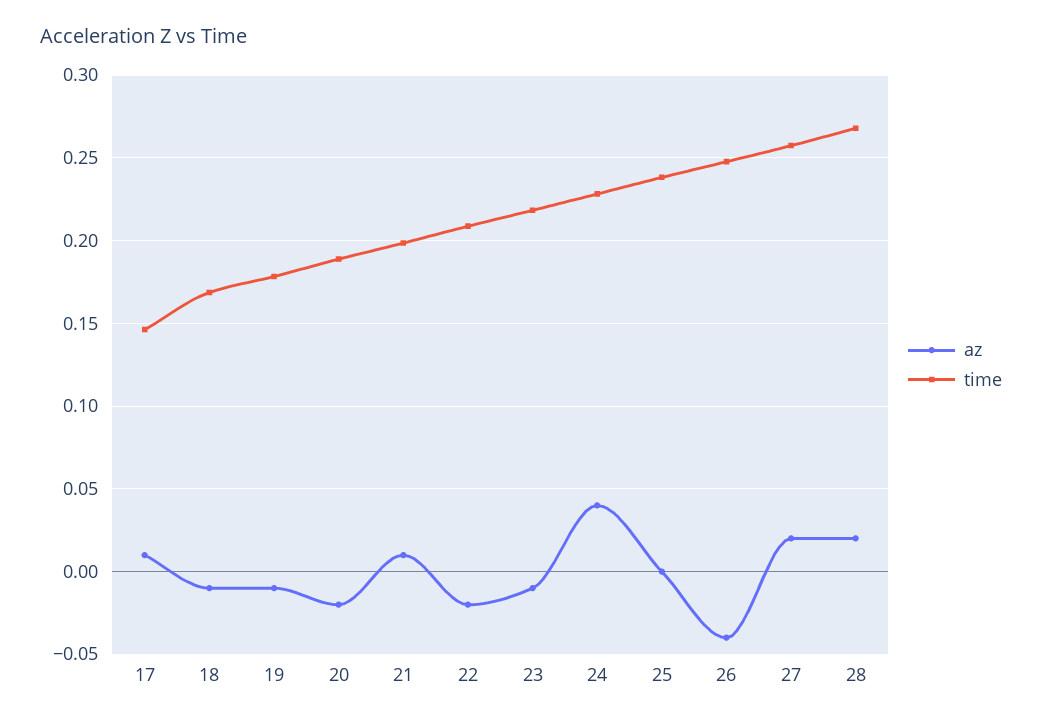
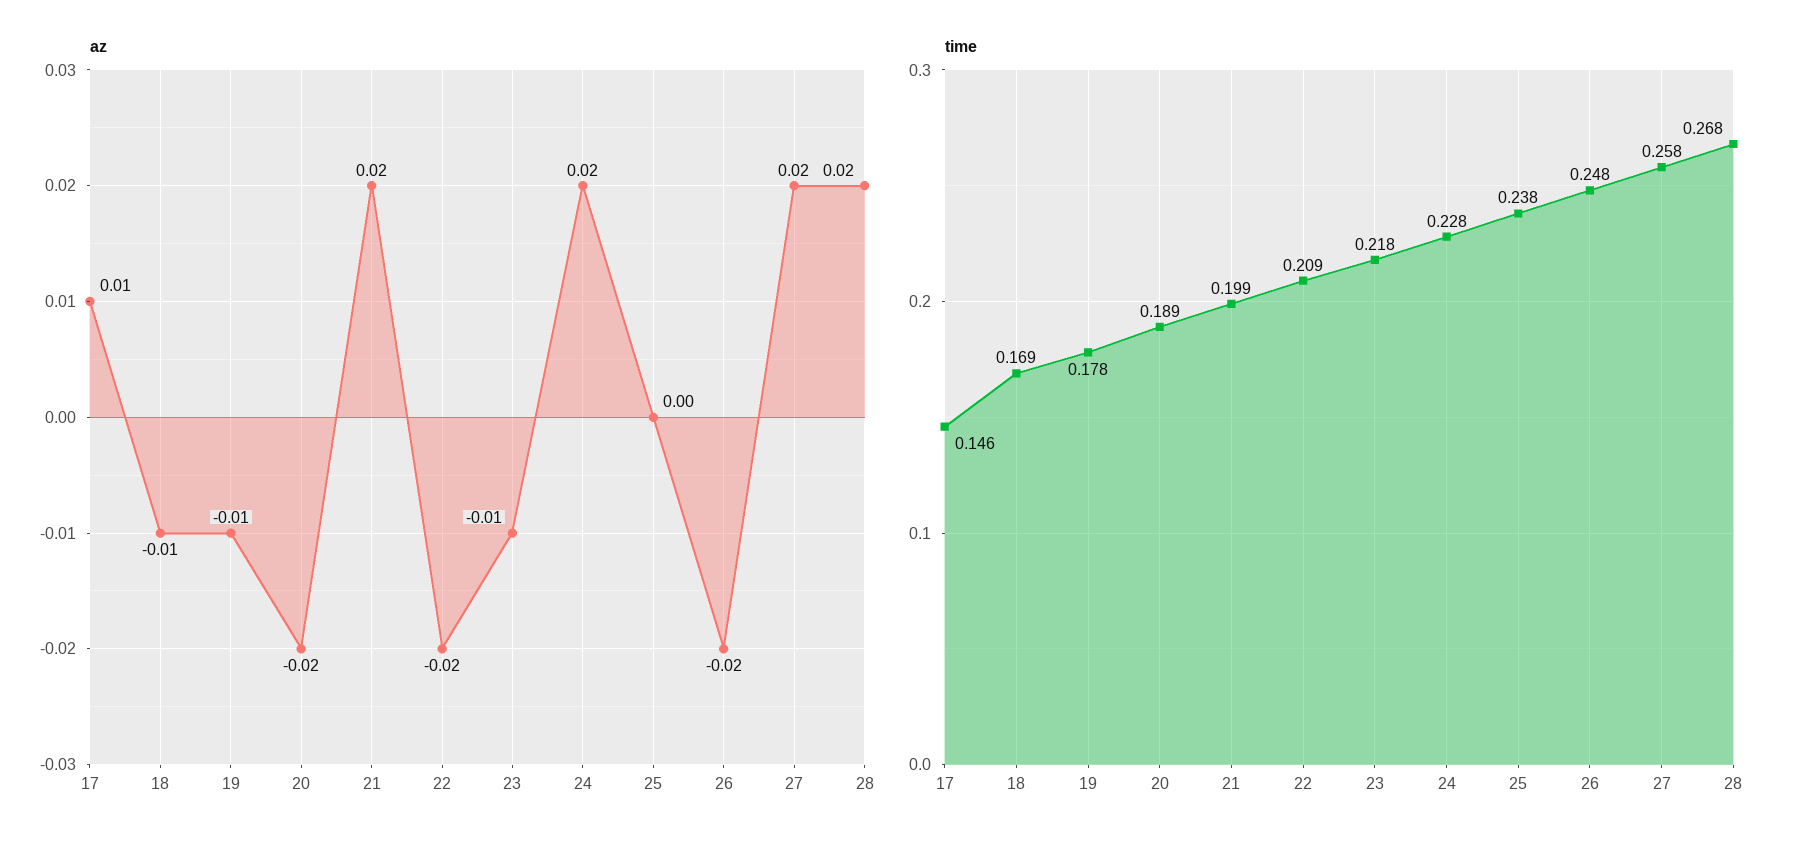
  {
    "az": {
      "17": 0.01,
      "18": -0.01,
      "19": -0.01,
      "20": -0.02,
-     "21": 0.01,
+     "21": 0.02,
      "22": -0.02,
      "23": -0.01,
-     "24": 0.04,
+     "24": 0.02,
      "25": 0,
-     "26": -0.04,
+     "26": -0.02,
      "27": 0.02,
      "28": 0.02
    },
    "time": {
      "17": 0.146,
      "18": 0.169,
      "19": 0.178,
      "20": 0.189,
      "21": 0.199,
      "22": 0.209,
      "23": 0.218,
      "24": 0.228,
      "25": 0.238,
      "26": 0.248,
      "27": 0.258,
      "28": 0.268
    }
  }

